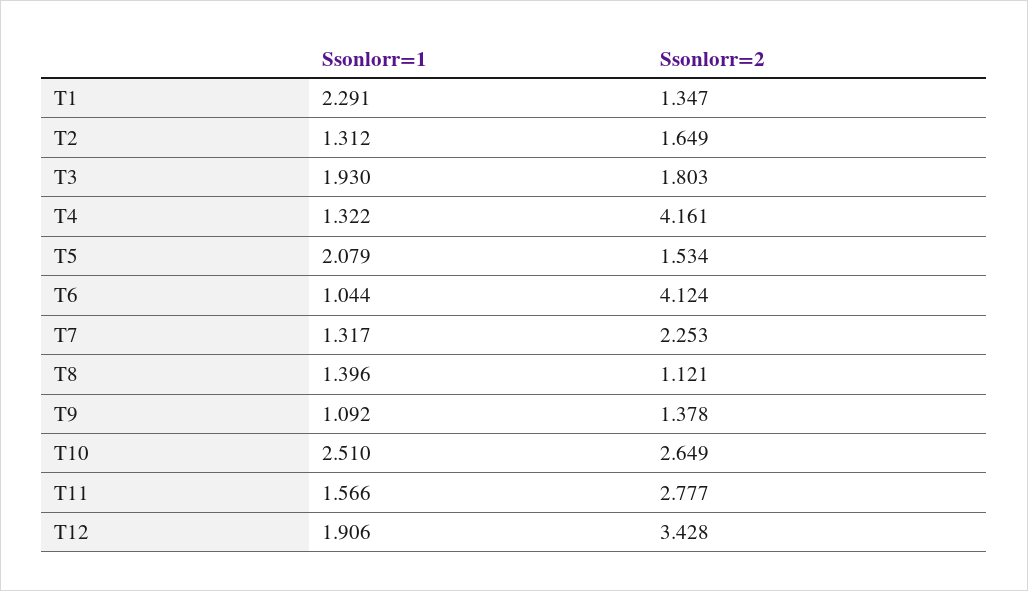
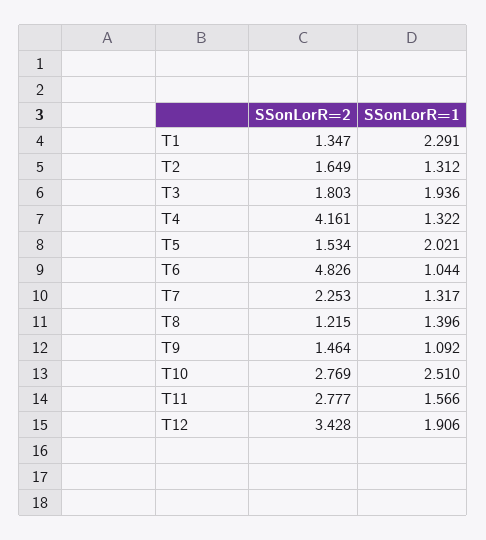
  {
    "Ssonlorr=1": {
      "T1": 2.291,
      "T2": 1.312,
-     "T3": 1.93,
+     "T3": 1.936,
      "T4": 1.322,
-     "T5": 2.079,
+     "T5": 2.021,
      "T6": 1.044,
      "T7": 1.317,
      "T8": 1.396,
      "T9": 1.092,
      "T10": 2.51,
      "T11": 1.566,
      "T12": 1.906
    },
    "Ssonlorr=2": {
      "T1": 1.347,
      "T2": 1.649,
      "T3": 1.803,
      "T4": 4.161,
      "T5": 1.534,
-     "T6": 4.124,
+     "T6": 4.826,
      "T7": 2.253,
-     "T8": 1.121,
+     "T8": 1.215,
-     "T9": 1.378,
+     "T9": 1.464,
-     "T10": 2.649,
+     "T10": 2.769,
      "T11": 2.777,
      "T12": 3.428
    }
  }

